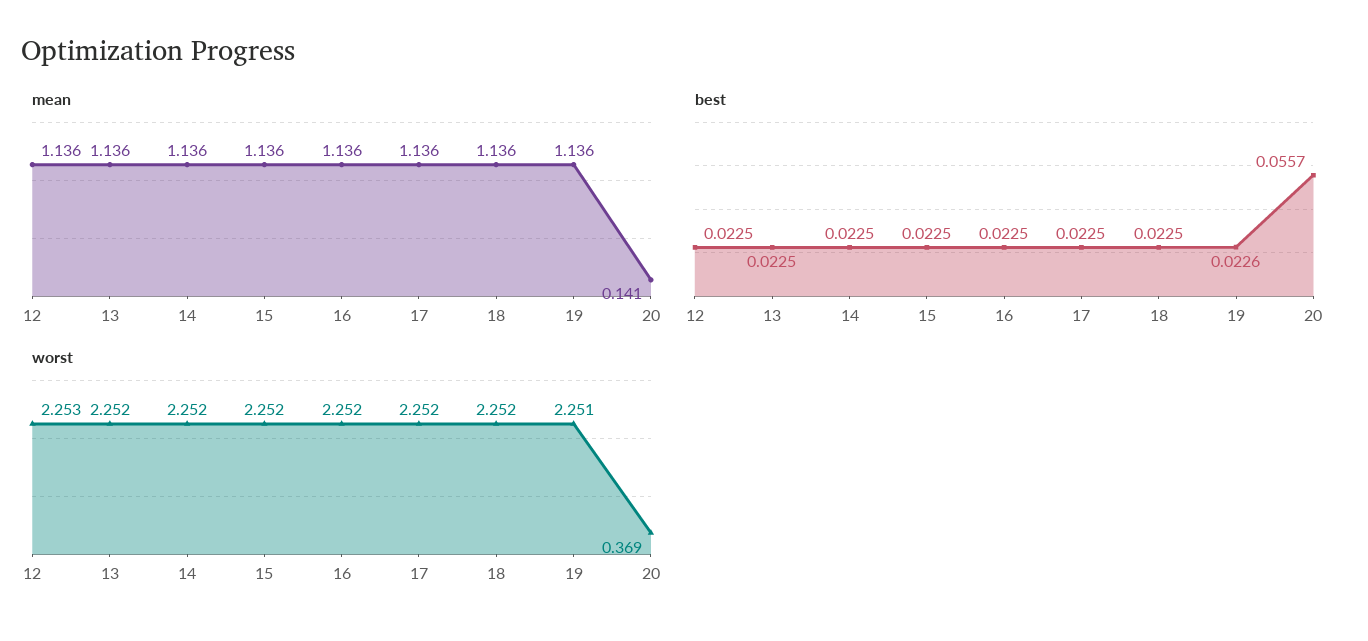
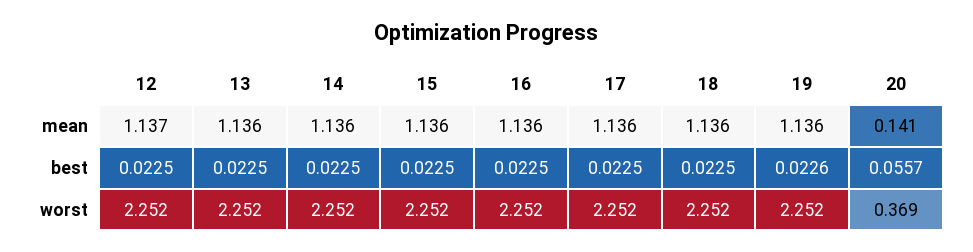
  {
    "mean": {
-     "12": 1.136,
+     "12": 1.137,
      "13": 1.136,
      "14": 1.136,
      "15": 1.136,
      "16": 1.136,
      "17": 1.136,
      "18": 1.136,
      "19": 1.136,
      "20": 0.141
    },
    "best": {
      "12": 0.0225,
      "13": 0.0225,
      "14": 0.0225,
      "15": 0.0225,
      "16": 0.0225,
      "17": 0.0225,
      "18": 0.0225,
      "19": 0.0226,
      "20": 0.0557
    },
    "worst": {
-     "12": 2.253,
+     "12": 2.252,
      "13": 2.252,
      "14": 2.252,
      "15": 2.252,
      "16": 2.252,
      "17": 2.252,
      "18": 2.252,
-     "19": 2.251,
+     "19": 2.252,
      "20": 0.369
    }
  }

